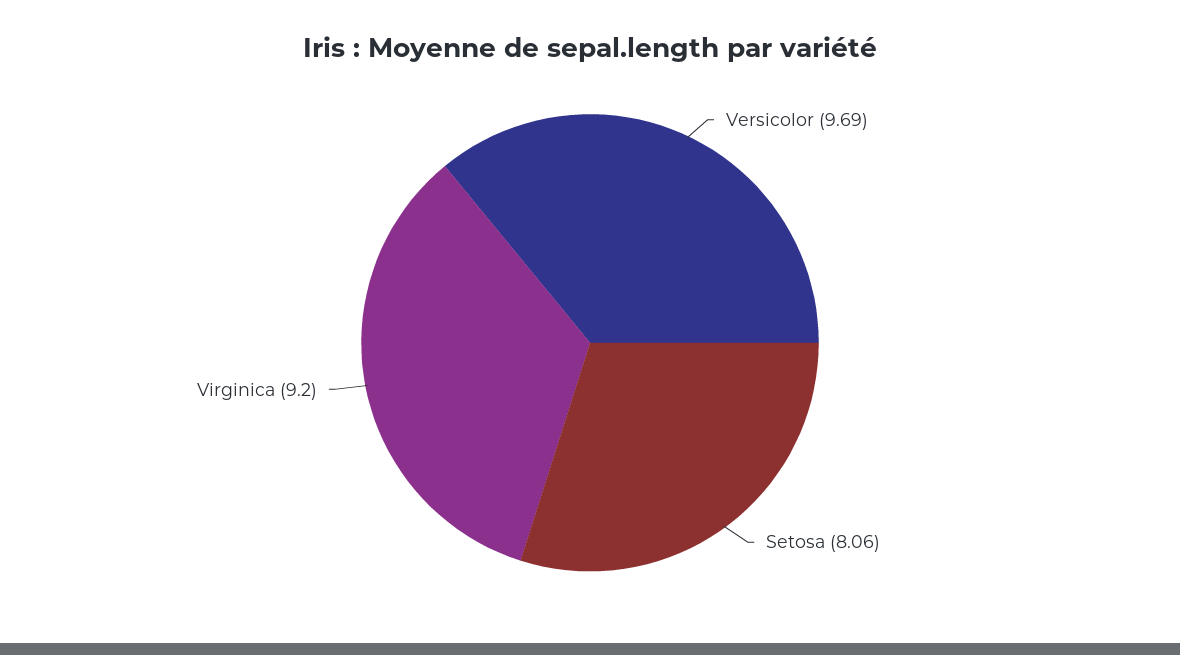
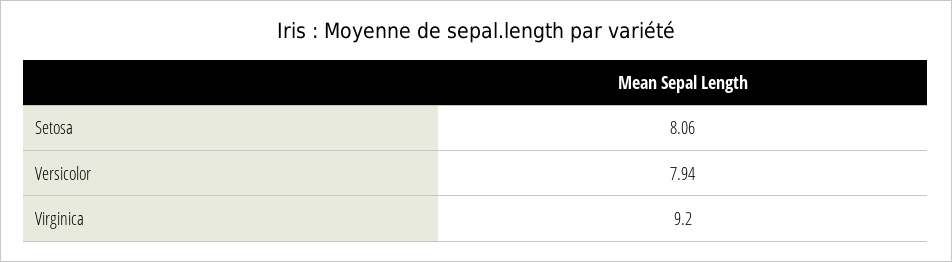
  {
-   "Versicolor": 9.69,
+   "Versicolor": 7.94,
    "Setosa": 8.06,
    "Virginica": 9.2
  }

